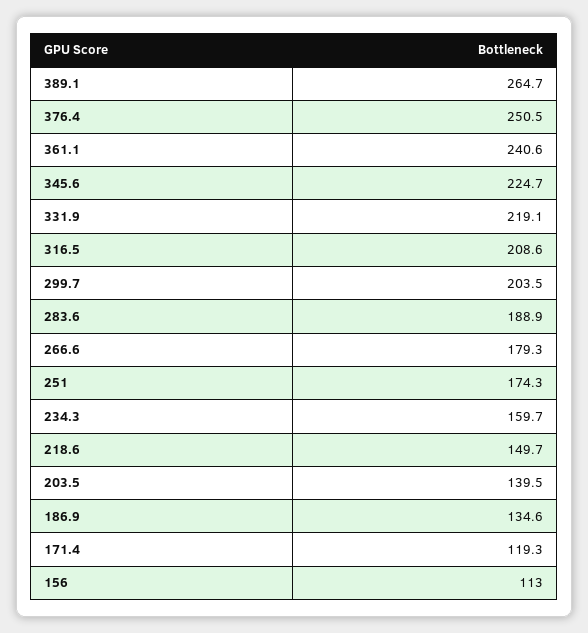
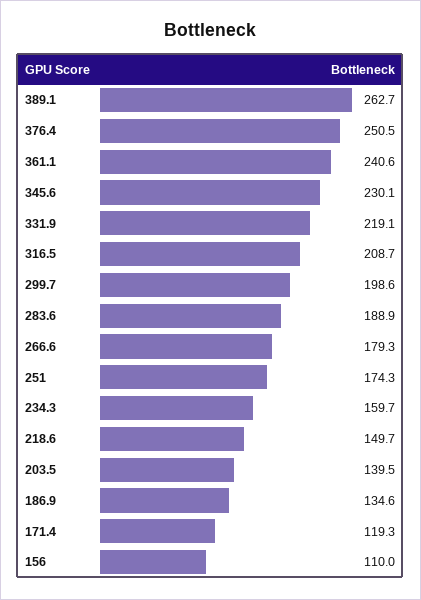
  {
-   "389.1": 264.7,
+   "389.1": 262.7,
    "376.4": 250.5,
    "361.1": 240.6,
-   "345.6": 224.7,
+   "345.6": 230.1,
    "331.9": 219.1,
-   "316.5": 208.6,
+   "316.5": 208.7,
-   "299.7": 203.5,
+   "299.7": 198.6,
    "283.6": 188.9,
    "266.6": 179.3,
    "251": 174.3,
    "234.3": 159.7,
    "218.6": 149.7,
    "203.5": 139.5,
    "186.9": 134.6,
    "171.4": 119.3,
-   "156": 113
+   "156": 110
  }

